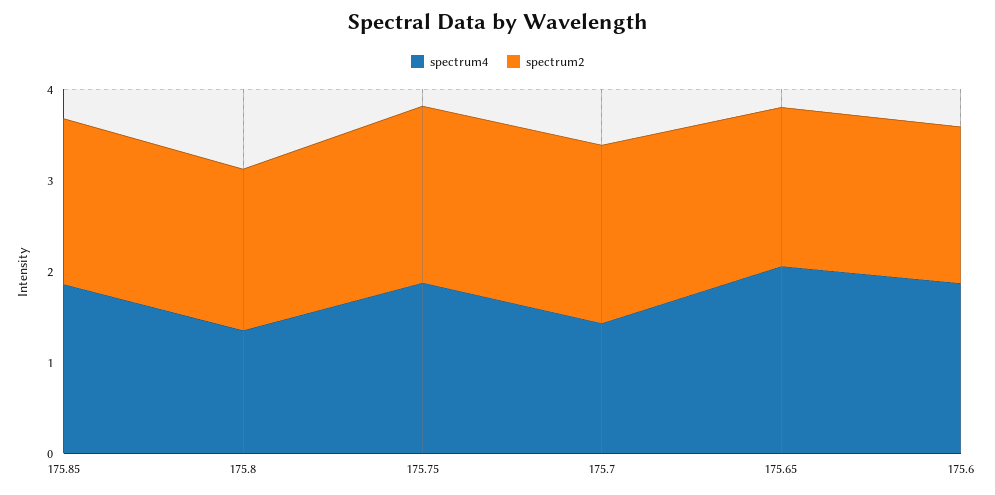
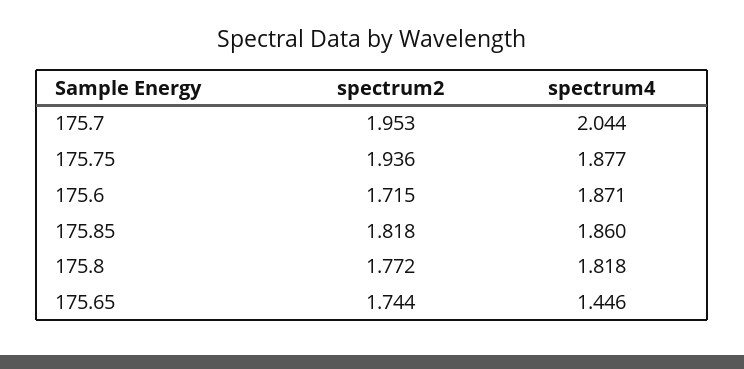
  {
    "spectrum4": {
      "175.85": 1.86,
-     "175.8": 1.4,
+     "175.8": 1.818,
      "175.75": 1.877,
-     "175.7": 1.4,
+     "175.7": 2.044,
-     "175.65": 2,
+     "175.65": 1.446,
      "175.6": 1.871
    },
    "spectrum2": {
      "175.85": 1.818,
      "175.8": 1.772,
      "175.75": 1.936,
      "175.7": 1.953,
      "175.65": 1.744,
      "175.6": 1.715
    }
  }

